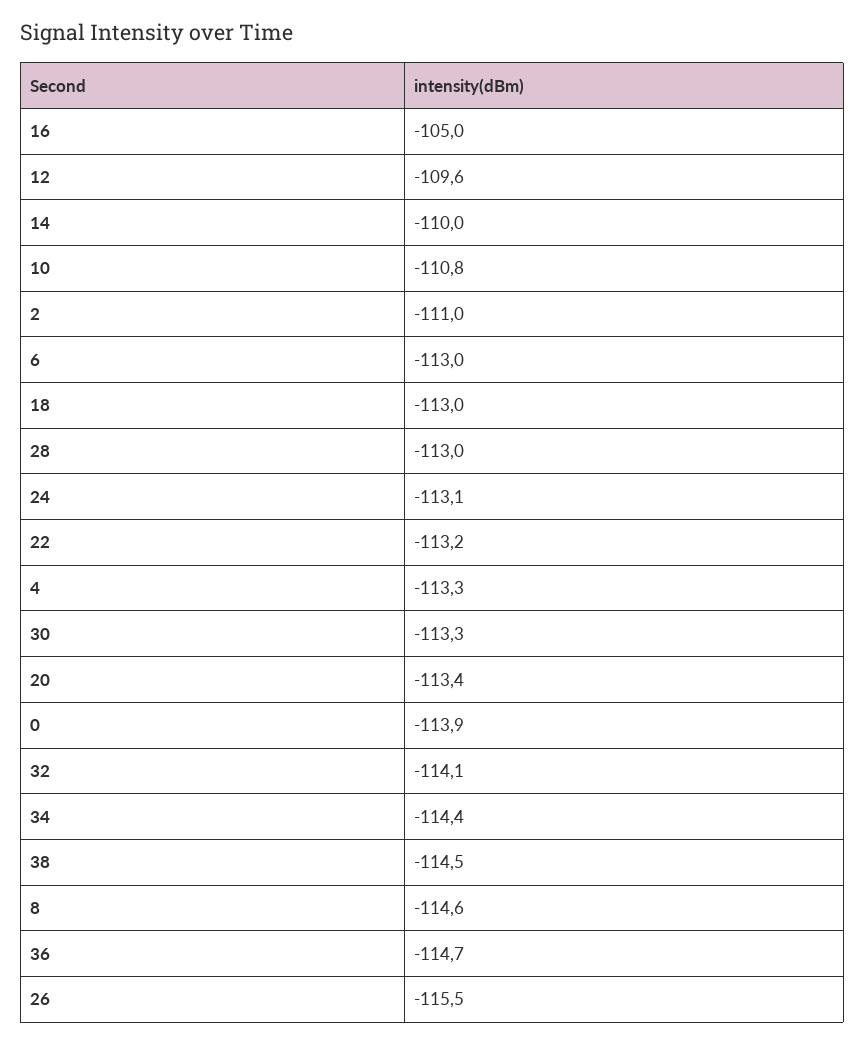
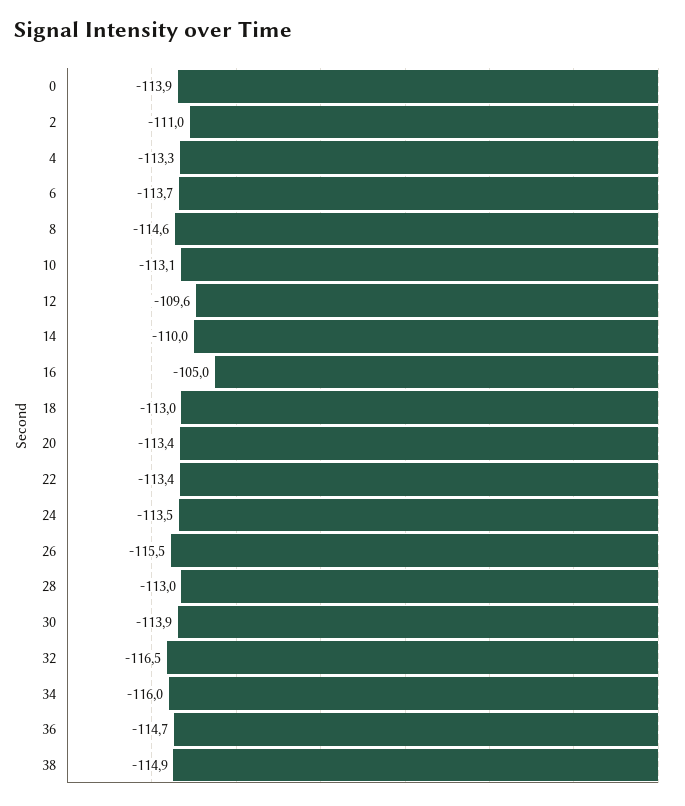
  {
    "16": -105,
    "12": -109.6,
    "14": -110,
-   "10": -110.8,
+   "10": -113.1,
    "2": -111,
-   "6": -113,
+   "6": -113.7,
    "18": -113,
    "28": -113,
-   "24": -113.1,
+   "24": -113.5,
-   "22": -113.2,
+   "22": -113.4,
    "4": -113.3,
-   "30": -113.3,
+   "30": -113.9,
    "20": -113.4,
    "0": -113.9,
-   "32": -114.1,
+   "32": -116.5,
-   "34": -114.4,
+   "34": -116,
-   "38": -114.5,
+   "38": -114.9,
    "8": -114.6,
    "36": -114.7,
    "26": -115.5
  }

